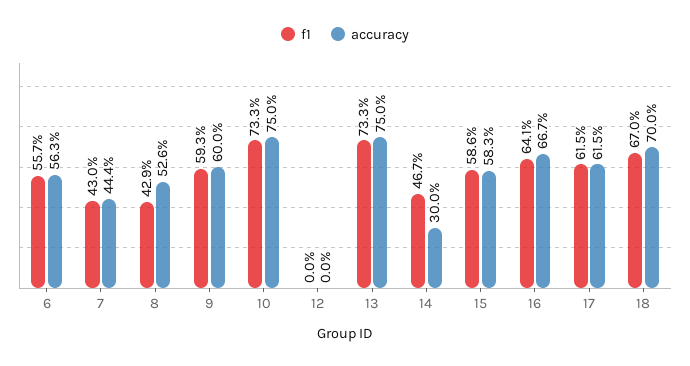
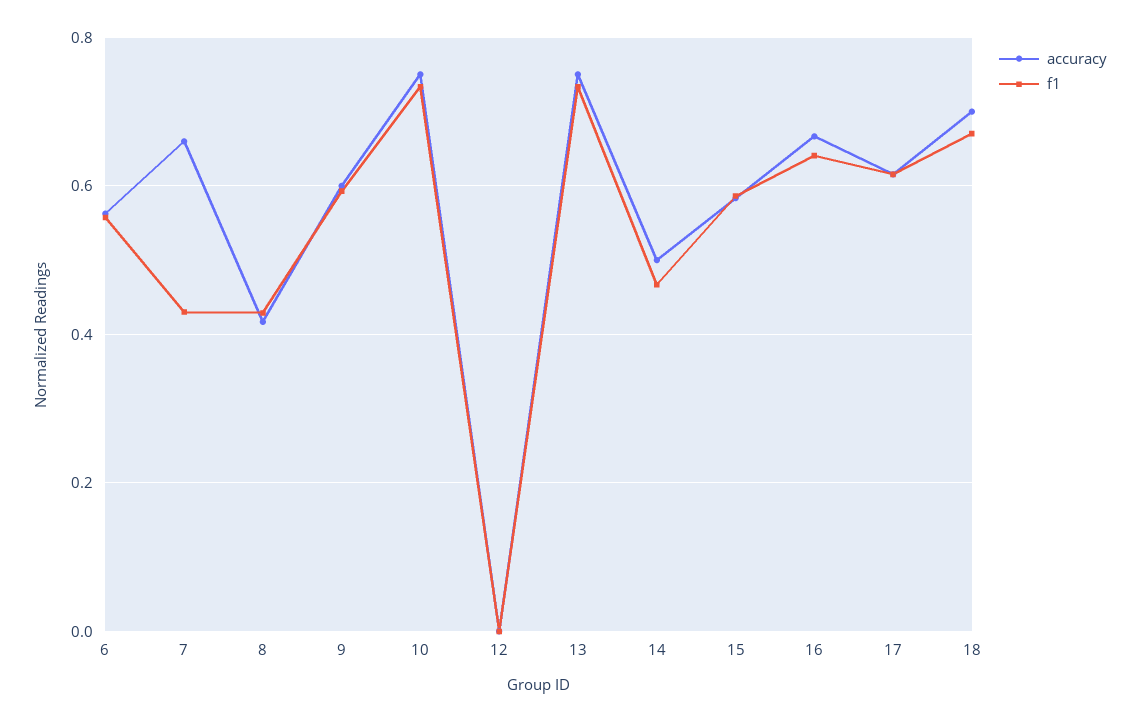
  {
    "f1": {
      "6": 0.557,
      "7": 0.43,
      "8": 0.429,
      "9": 0.593,
      "10": 0.733,
      "12": 0,
      "13": 0.733,
      "14": 0.467,
      "15": 0.586,
      "16": 0.641,
      "17": 0.615,
      "18": 0.67
    },
    "accuracy": {
      "6": 0.563,
-     "7": 0.444,
+     "7": 0.66,
-     "8": 0.526,
+     "8": 0.42,
      "9": 0.6,
      "10": 0.75,
      "12": 0,
      "13": 0.75,
-     "14": 0.3,
+     "14": 0.5,
      "15": 0.583,
      "16": 0.667,
      "17": 0.615,
      "18": 0.7
    }
  }

